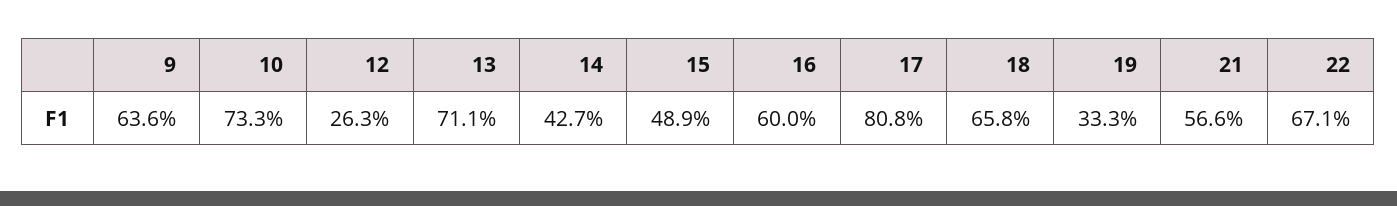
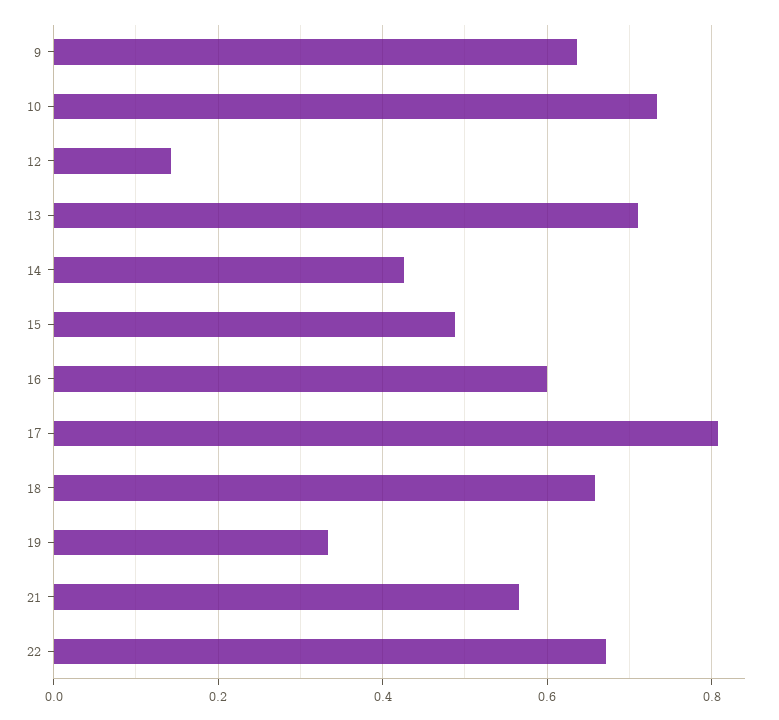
  {
    "9": 0.636,
    "10": 0.733,
-   "12": 0.263,
+   "12": 0.14,
    "13": 0.711,
    "14": 0.427,
    "15": 0.489,
    "16": 0.6,
    "17": 0.808,
    "18": 0.658,
    "19": 0.333,
    "21": 0.566,
    "22": 0.671
  }

